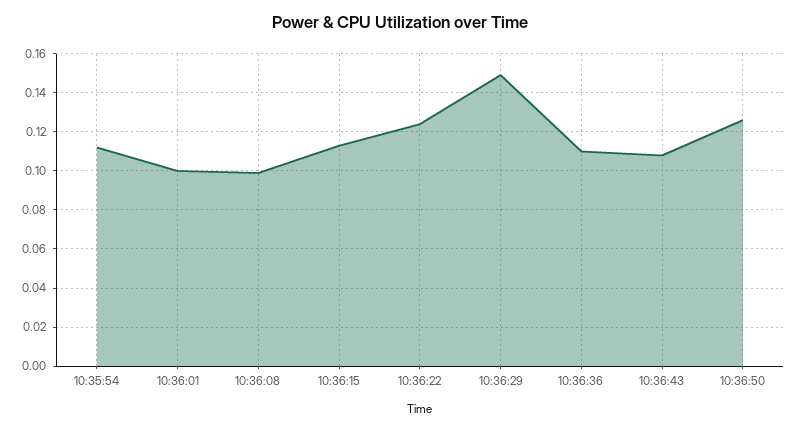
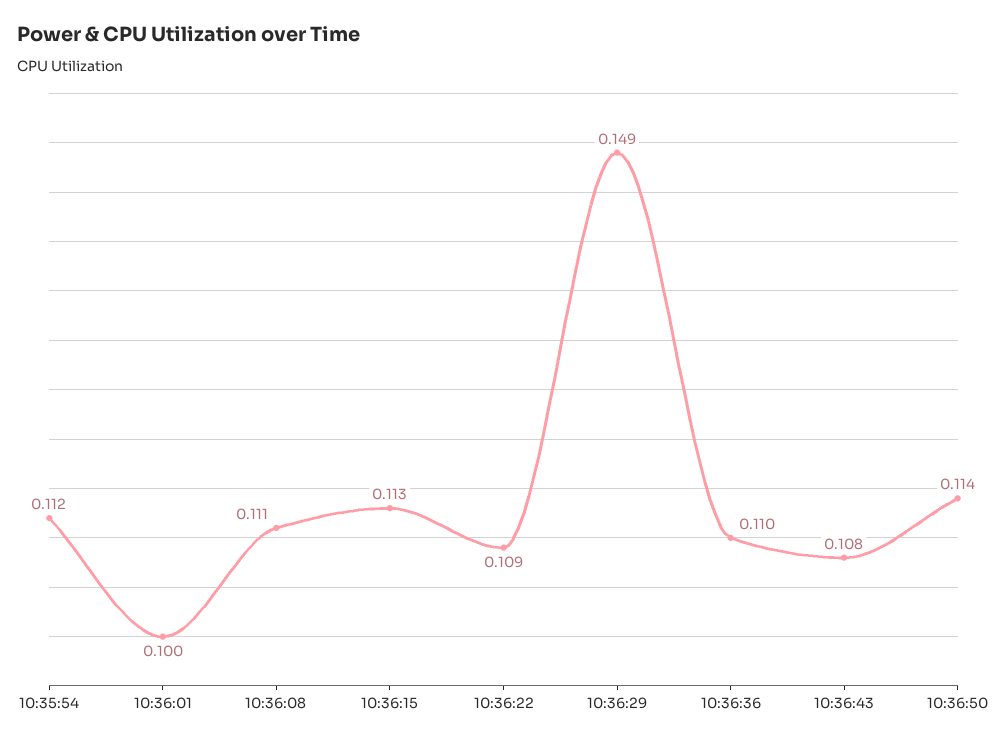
  {
    "10:35:54": 0.112,
    "10:36:01": 0.1,
-   "10:36:08": 0.1,
+   "10:36:08": 0.111,
    "10:36:15": 0.113,
-   "10:36:22": 0.125,
+   "10:36:22": 0.109,
    "10:36:29": 0.149,
    "10:36:36": 0.11,
    "10:36:43": 0.108,
-   "10:36:50": 0.125
+   "10:36:50": 0.114
  }

